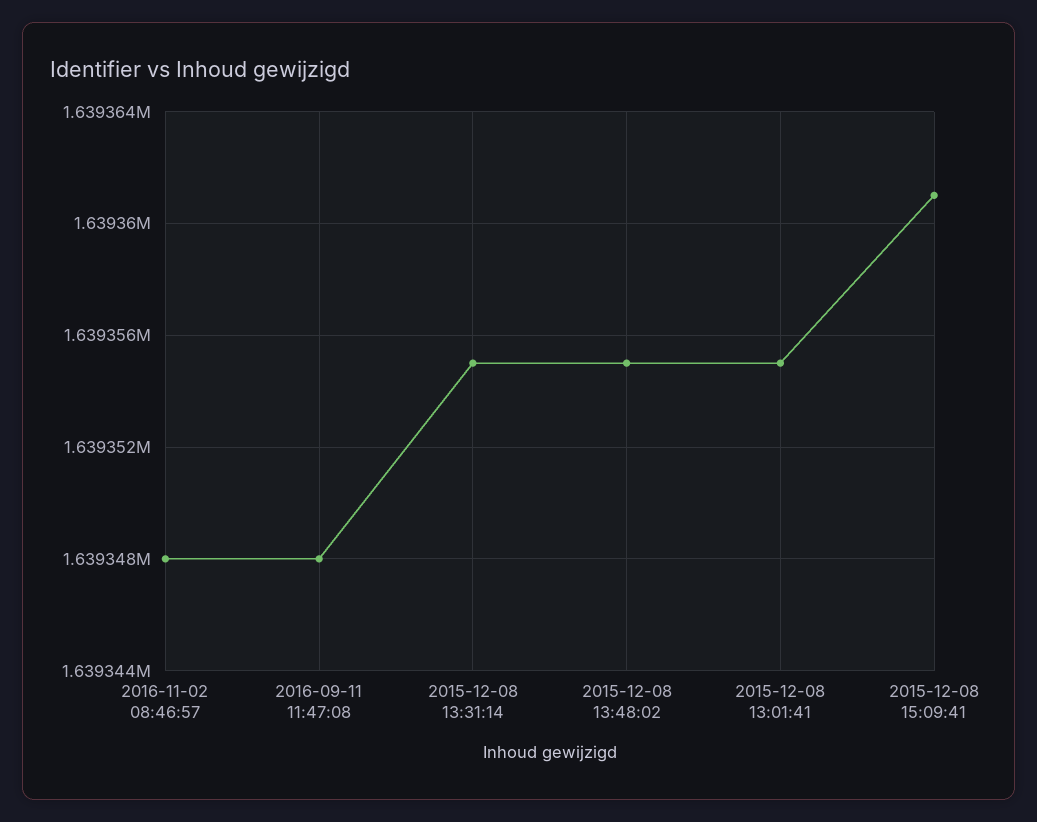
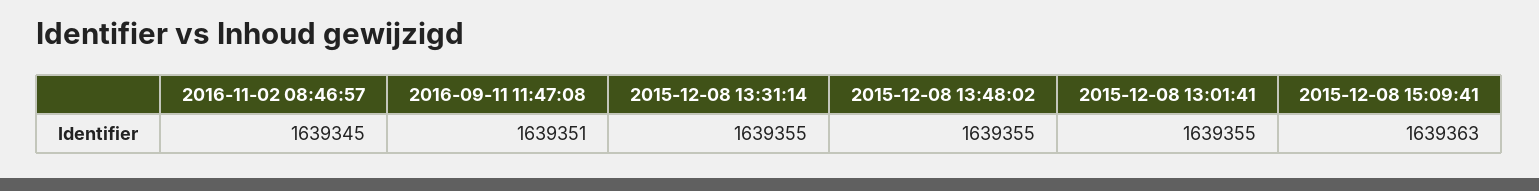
  {
-   "2016-11-02 08:46:57": 1639348,
+   "2016-11-02 08:46:57": 1639345,
-   "2016-09-11 11:47:08": 1639348,
+   "2016-09-11 11:47:08": 1639351,
    "2015-12-08 13:31:14": 1639355,
    "2015-12-08 13:48:02": 1639355,
    "2015-12-08 13:01:41": 1639355,
-   "2015-12-08 15:09:41": 1639361
+   "2015-12-08 15:09:41": 1639363
  }

